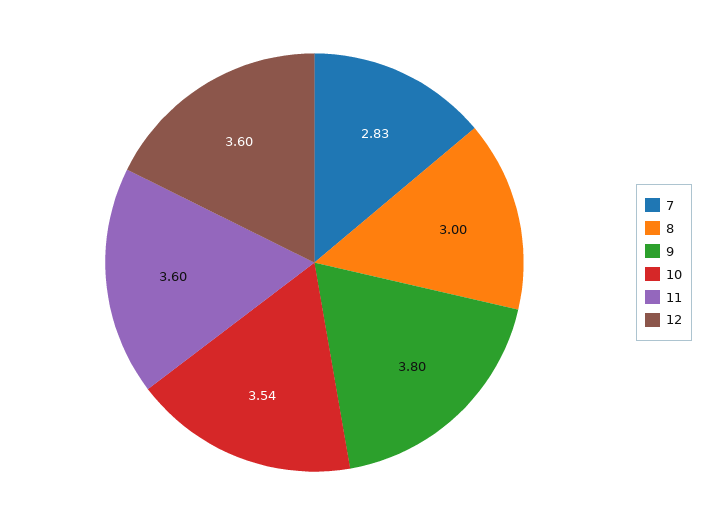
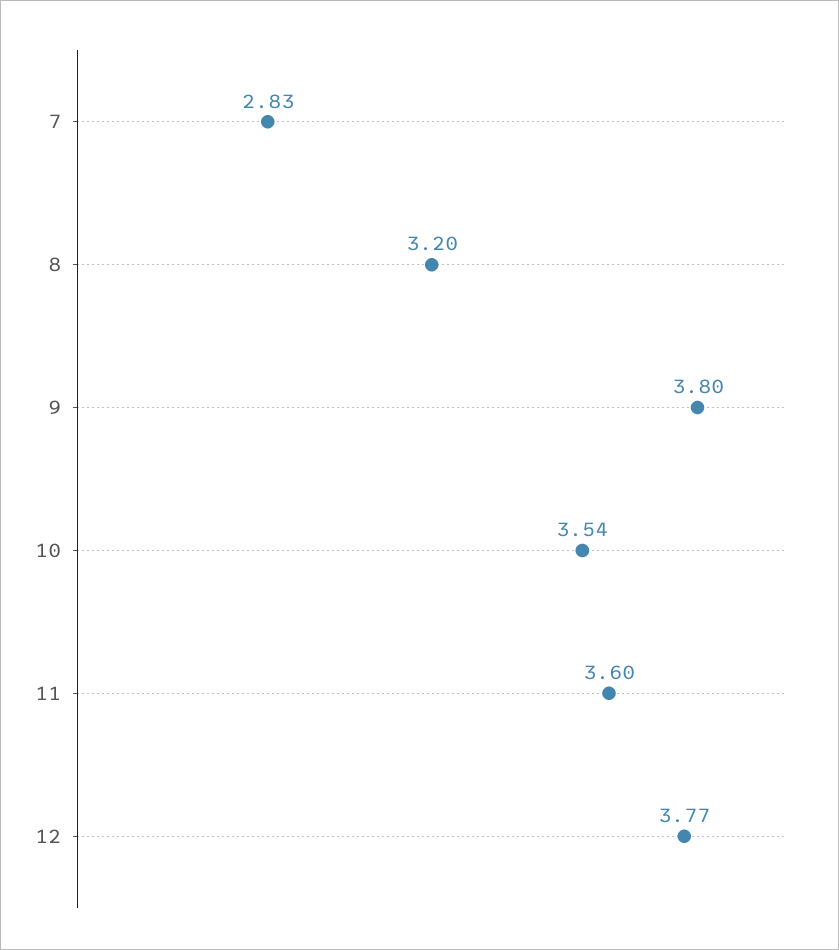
  {
    "7": 2.83,
-   "8": 3,
+   "8": 3.2,
    "9": 3.8,
    "10": 3.54,
    "11": 3.6,
-   "12": 3.6
+   "12": 3.77
  }

